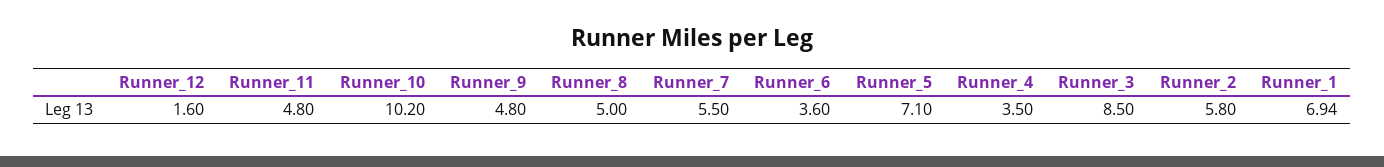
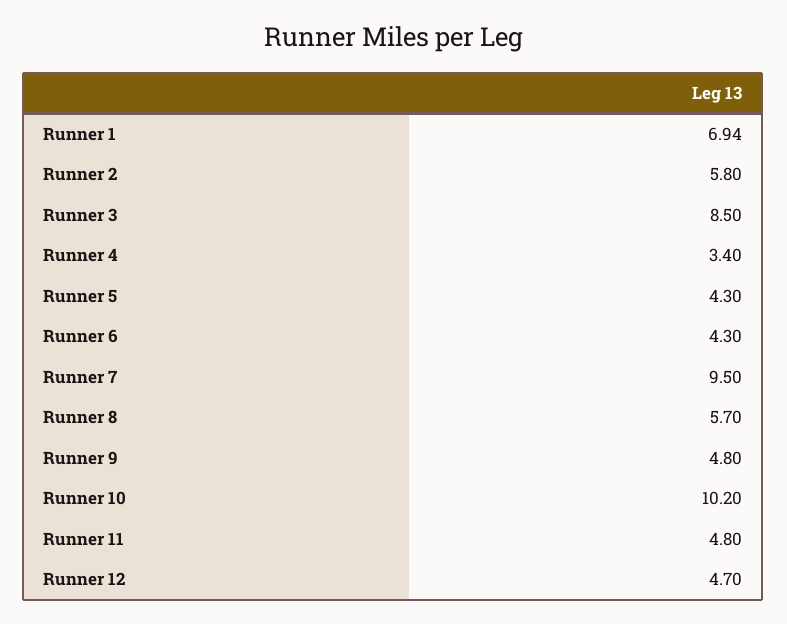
  {
-   "Runner_12": 1.6,
+   "Runner_12": 4.7,
    "Runner_11": 4.8,
    "Runner_10": 10.2,
    "Runner_9": 4.8,
-   "Runner_8": 5,
+   "Runner_8": 5.7,
-   "Runner_7": 5.5,
+   "Runner_7": 9.5,
-   "Runner_6": 3.6,
+   "Runner_6": 4.3,
-   "Runner_5": 7.1,
+   "Runner_5": 4.3,
-   "Runner_4": 3.5,
+   "Runner_4": 3.4,
    "Runner_3": 8.5,
    "Runner_2": 5.8,
    "Runner_1": 6.94
  }

